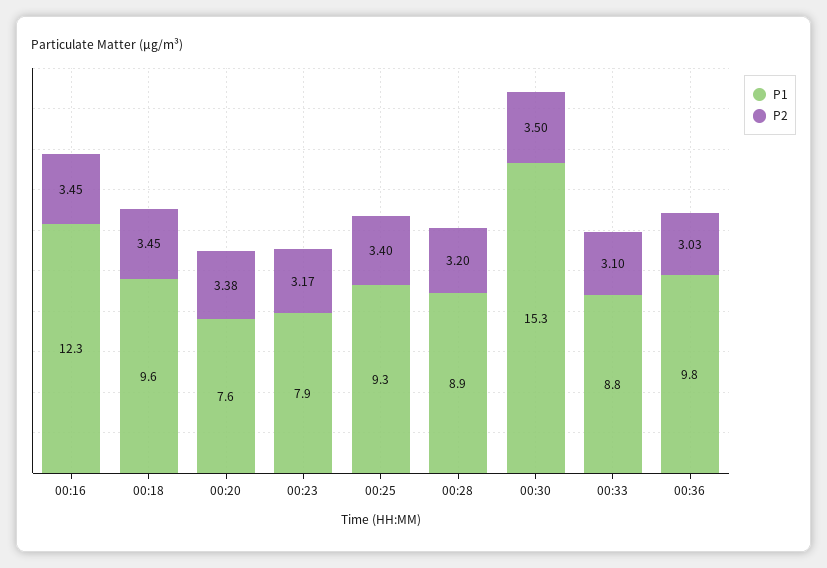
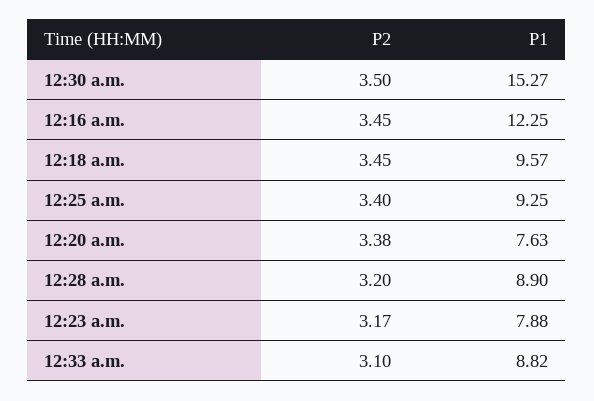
  {
    "P1": {
      "00:16": 12.25,
      "00:18": 9.57,
      "00:20": 7.63,
      "00:23": 7.88,
      "00:25": 9.25,
      "00:28": 8.9,
      "00:30": 15.27,
-     "00:33": 8.82,
+     "00:33": 8.82
-     "00:36": 9.8
    },
    "P2": {
      "00:16": 3.45,
      "00:18": 3.45,
      "00:20": 3.38,
      "00:23": 3.17,
      "00:25": 3.4,
      "00:28": 3.2,
      "00:30": 3.5,
-     "00:33": 3.1,
+     "00:33": 3.1
-     "00:36": 3.03
    }
  }

